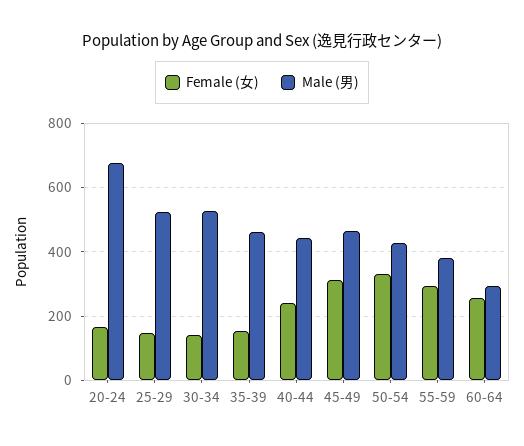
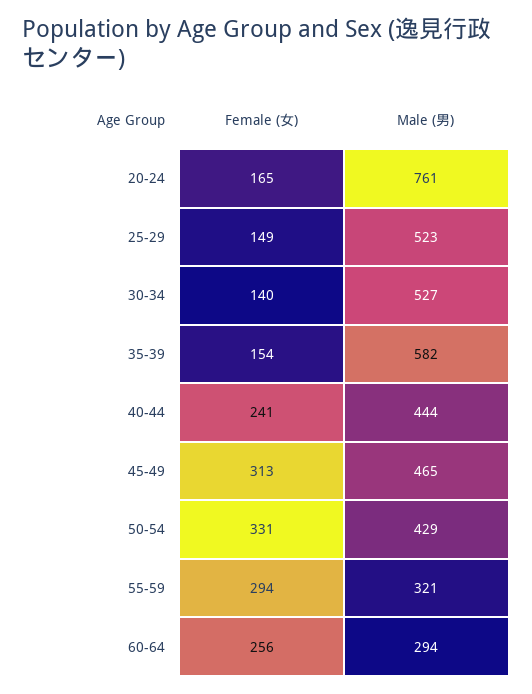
  {
    "Female (女)": {
      "20-24": 165,
      "25-29": 149,
      "30-34": 140,
      "35-39": 154,
      "40-44": 241,
      "45-49": 313,
      "50-54": 331,
      "55-59": 294,
      "60-64": 256
    },
    "Male (男)": {
-     "20-24": 680,
+     "20-24": 761,
      "25-29": 523,
      "30-34": 527,
-     "35-39": 460,
+     "35-39": 582,
      "40-44": 444,
      "45-49": 465,
      "50-54": 429,
-     "55-59": 380,
+     "55-59": 321,
      "60-64": 294
    }
  }

